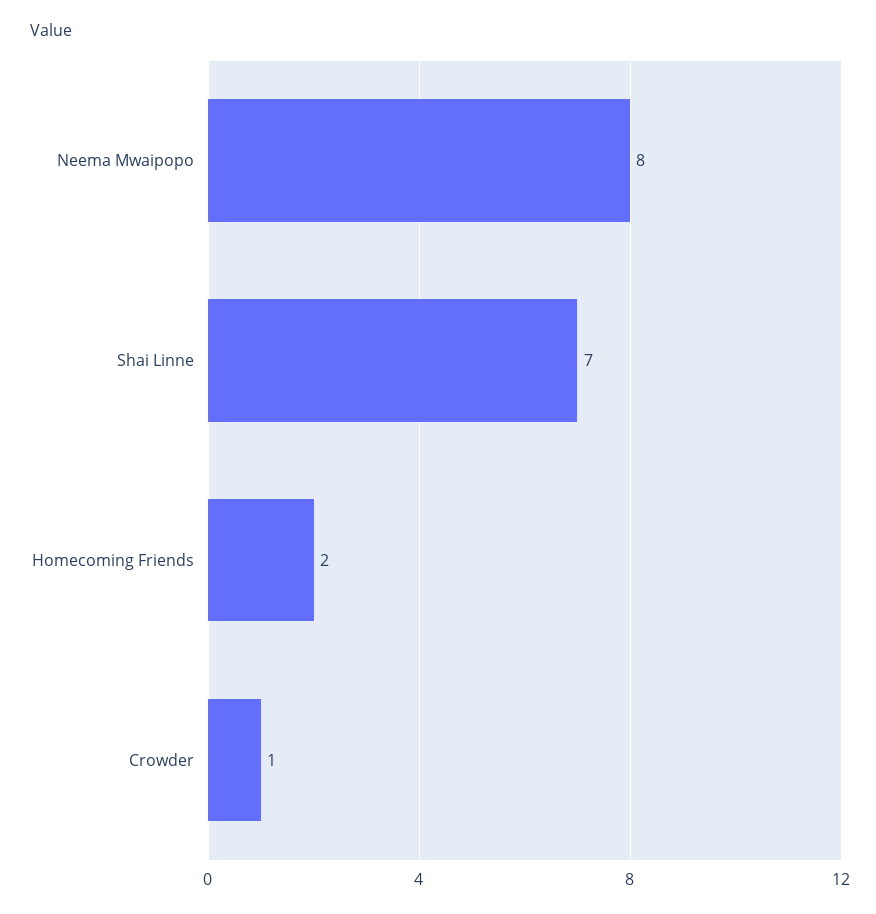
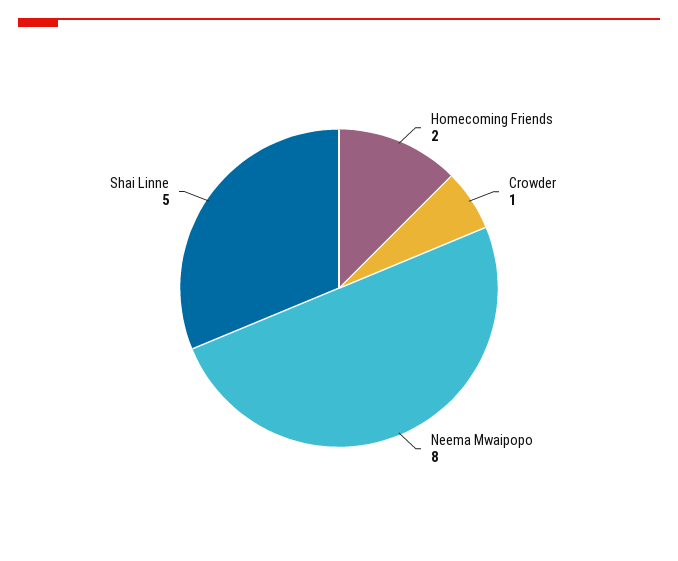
  {
    "Neema Mwaipopo": 8,
-   "Shai Linne": 7,
+   "Shai Linne": 5,
    "Homecoming Friends": 2,
    "Crowder": 1
  }

